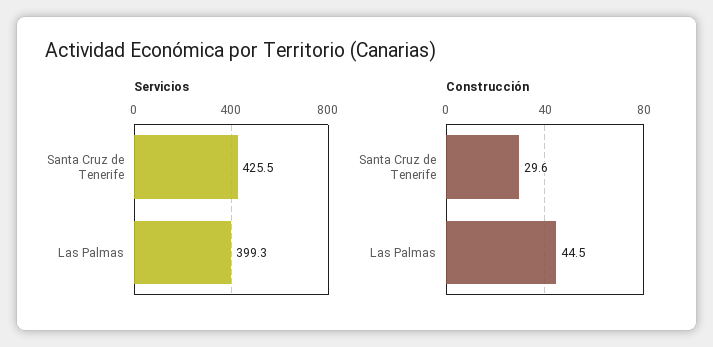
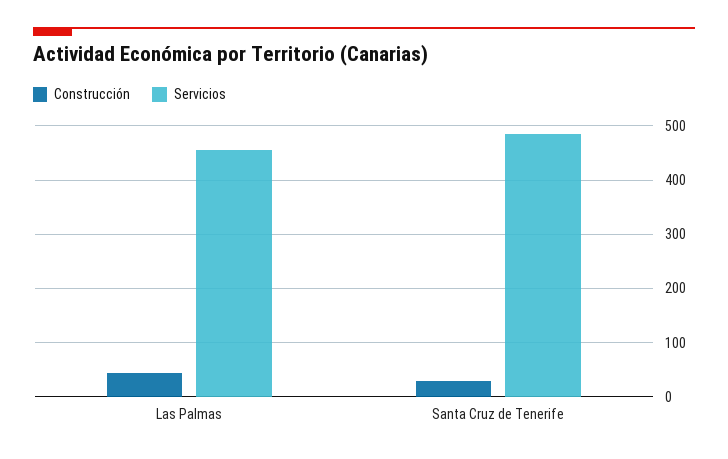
  {
    "Servicios": {
-     "Santa Cruz de Tenerife": 425.5,
+     "Santa Cruz de Tenerife": 480,
-     "Las Palmas": 399.3
+     "Las Palmas": 460
    },
    "Construcción": {
      "Santa Cruz de Tenerife": 29.6,
      "Las Palmas": 44.5
    }
  }

